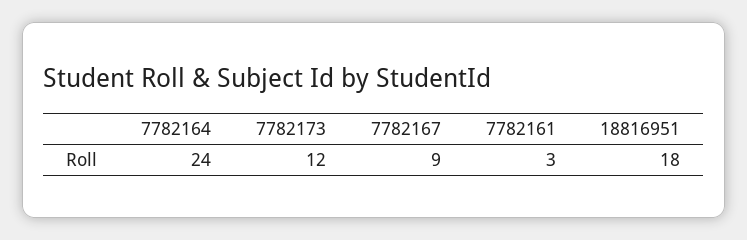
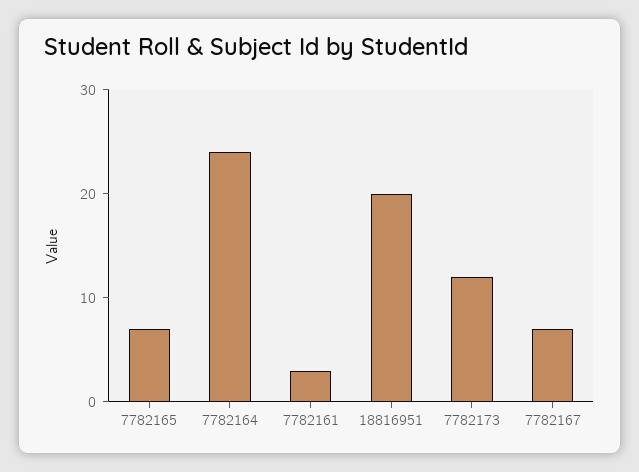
  {
    "7782164": 24,
    "7782173": 12,
-   "7782167": 9,
+   "7782167": 7,
    "7782161": 3,
-   "18816951": 18
+   "18816951": 20,
+   "7782165": 7
  }

